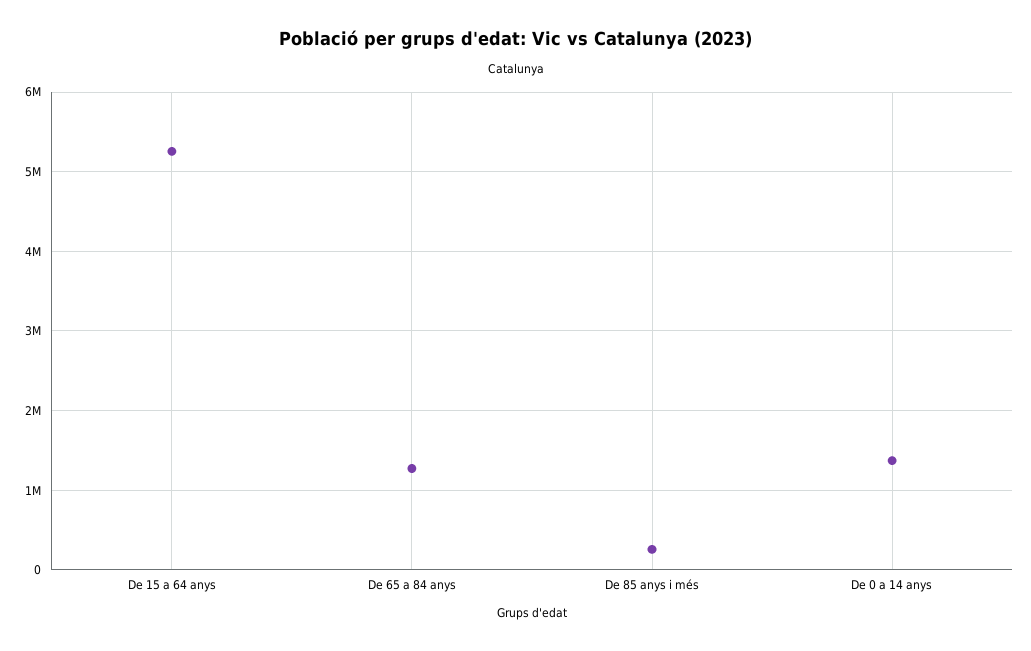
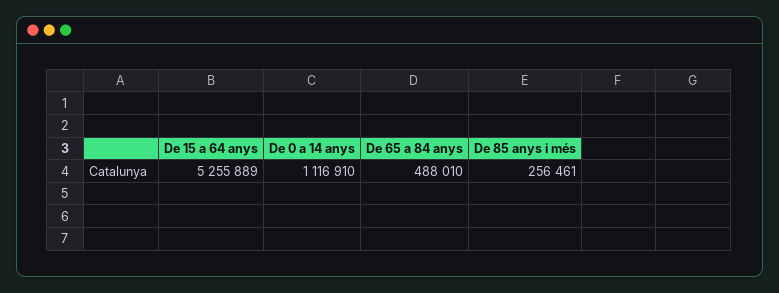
  {
    "De 15 a 64 anys": 5255889,
-   "De 65 a 84 anys": 1300000,
+   "De 65 a 84 anys": 488010,
    "De 85 anys i més": 256461,
-   "De 0 a 14 anys": 1400000
+   "De 0 a 14 anys": 1116910
  }

